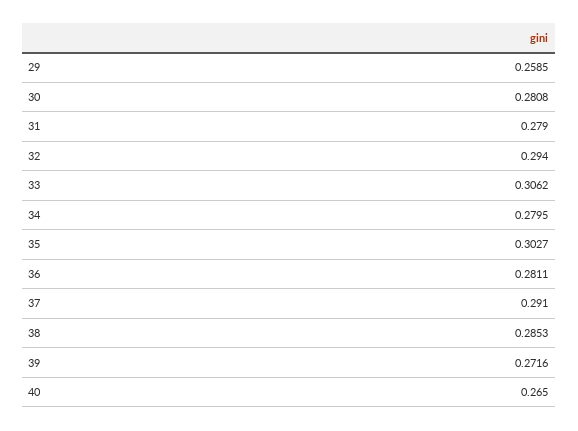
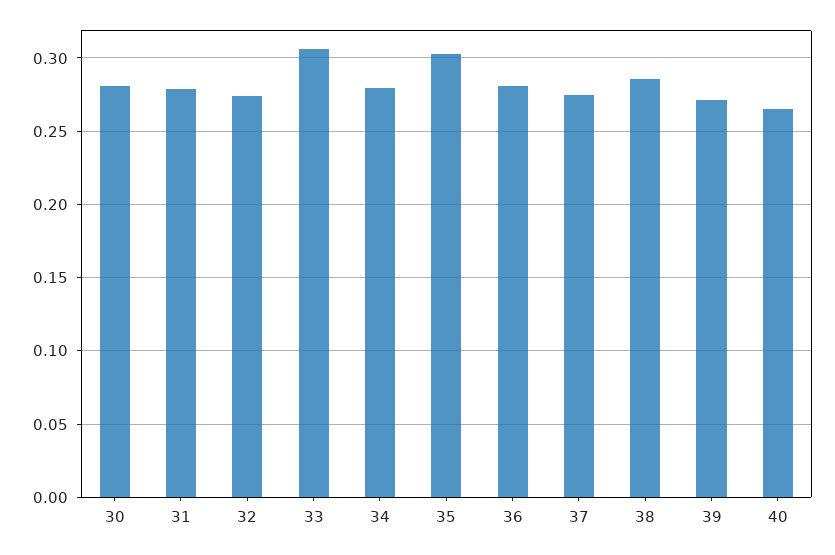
  {
-   "29": 0.2585,
    "30": 0.2808,
    "31": 0.279,
-   "32": 0.294,
+   "32": 0.275,
    "33": 0.3062,
    "34": 0.2795,
    "35": 0.3027,
    "36": 0.2811,
-   "37": 0.291,
+   "37": 0.275,
    "38": 0.2853,
    "39": 0.2716,
    "40": 0.265
  }

